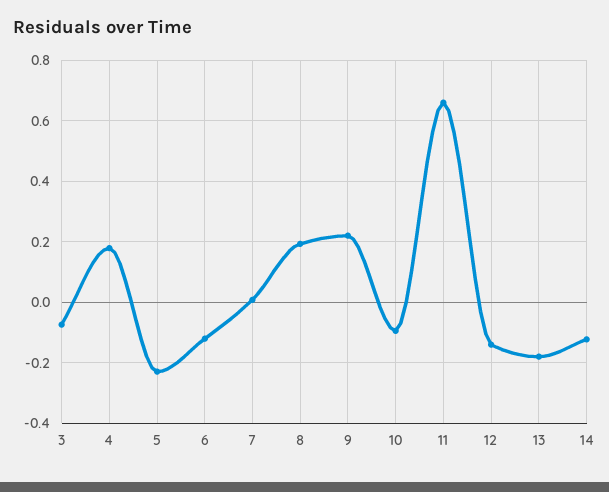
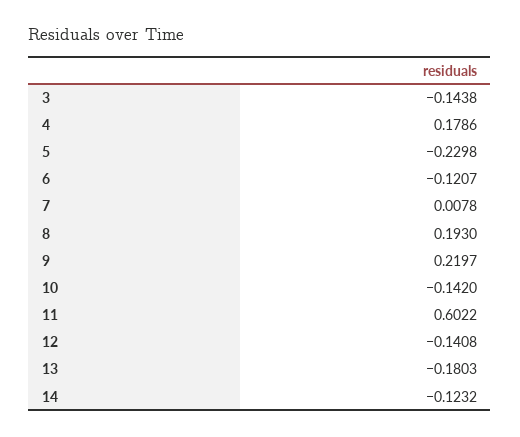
  {
-   "3": -0.08,
+   "3": -0.1438,
    "4": 0.1786,
    "5": -0.2298,
    "6": -0.1207,
    "7": 0.0078,
    "8": 0.193,
    "9": 0.2197,
-   "10": -0.1,
+   "10": -0.142,
-   "11": 0.66,
+   "11": 0.6022,
    "12": -0.1408,
    "13": -0.1803,
    "14": -0.1232
  }

